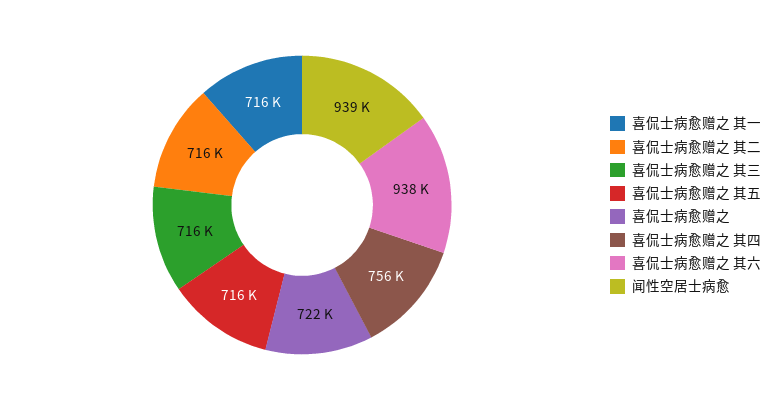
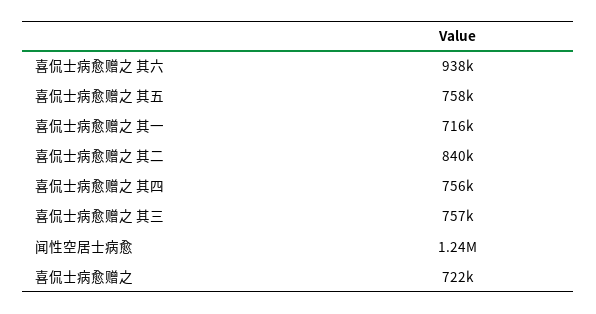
  {
    "喜侃士病愈赠之 其一": 716000,
-   "喜侃士病愈赠之 其二": 716000,
+   "喜侃士病愈赠之 其二": 840000,
-   "喜侃士病愈赠之 其三": 716000,
+   "喜侃士病愈赠之 其三": 757000,
-   "喜侃士病愈赠之 其五": 716000,
+   "喜侃士病愈赠之 其五": 758000,
    "喜侃士病愈赠之": 722000,
    "喜侃士病愈赠之 其四": 756000,
    "喜侃士病愈赠之 其六": 938000,
-   "闻性空居士病愈": 939000
+   "闻性空居士病愈": 1240000
  }

